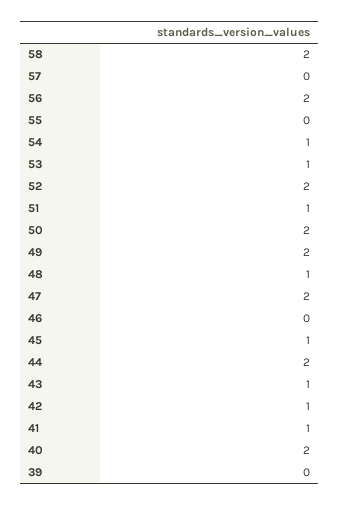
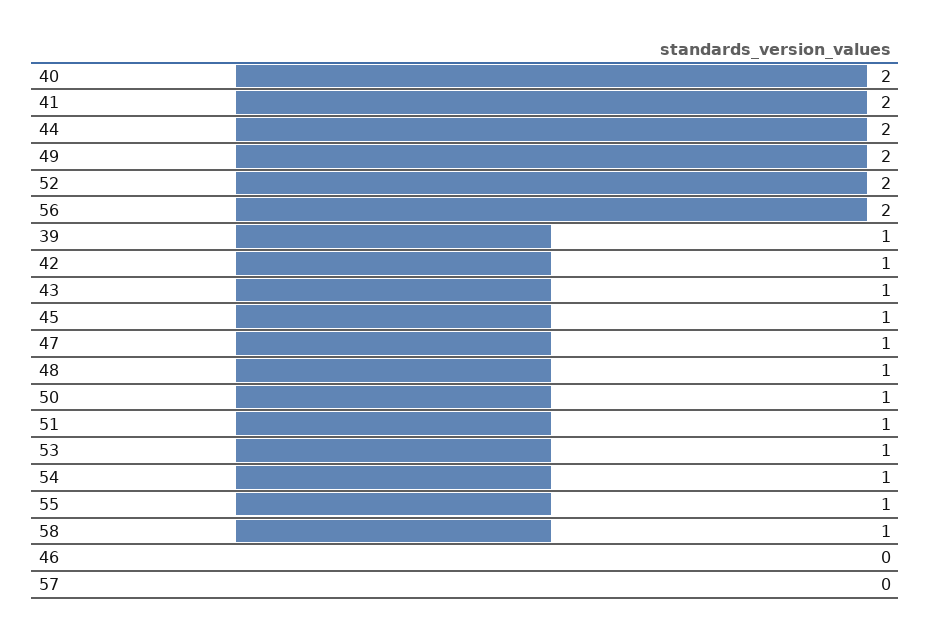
  {
-   "58": 2,
+   "58": 1,
    "57": 0,
    "56": 2,
-   "55": 0,
+   "55": 1,
    "54": 1,
    "53": 1,
    "52": 2,
    "51": 1,
-   "50": 2,
+   "50": 1,
    "49": 2,
    "48": 1,
-   "47": 2,
+   "47": 1,
    "46": 0,
    "45": 1,
    "44": 2,
    "43": 1,
    "42": 1,
-   "41": 1,
+   "41": 2,
    "40": 2,
-   "39": 0
+   "39": 1
  }

